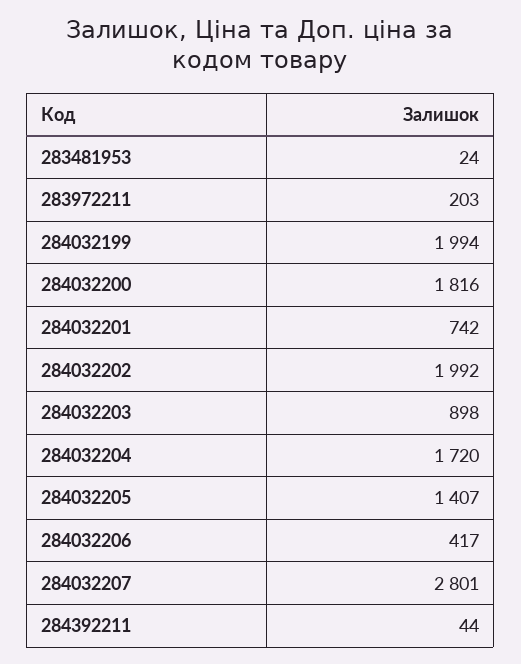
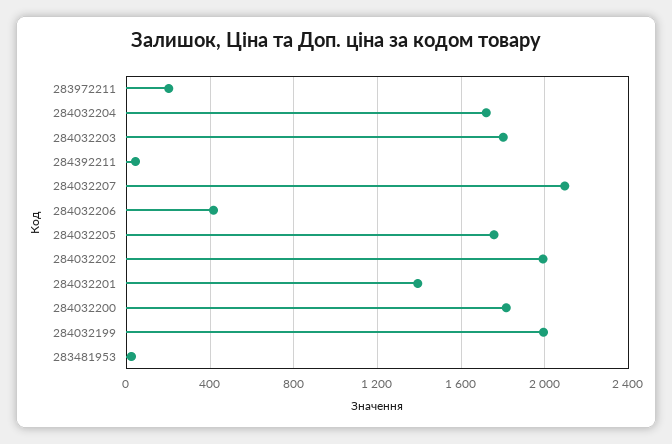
  {
    "283481953": 24,
    "283972211": 203,
    "284032199": 1994,
    "284032200": 1816,
-   "284032201": 742,
+   "284032201": 1400,
    "284032202": 1992,
-   "284032203": 898,
+   "284032203": 1800,
    "284032204": 1720,
-   "284032205": 1407,
+   "284032205": 1750,
    "284032206": 417,
-   "284032207": 2801,
+   "284032207": 2100,
    "284392211": 44
  }

